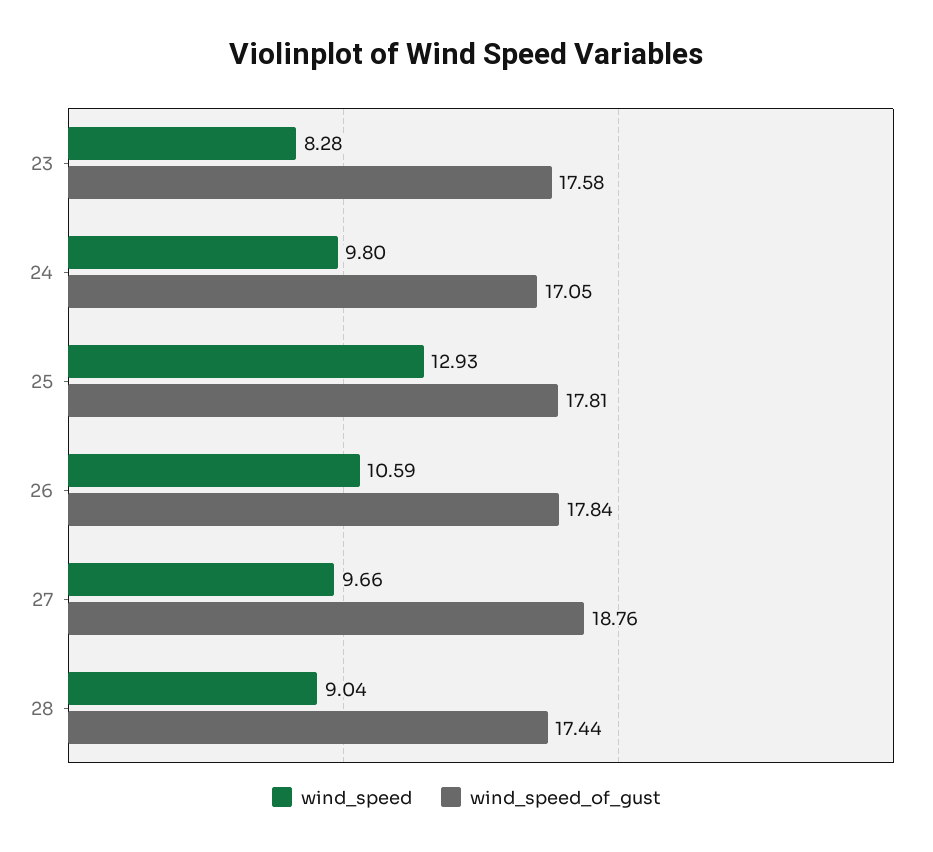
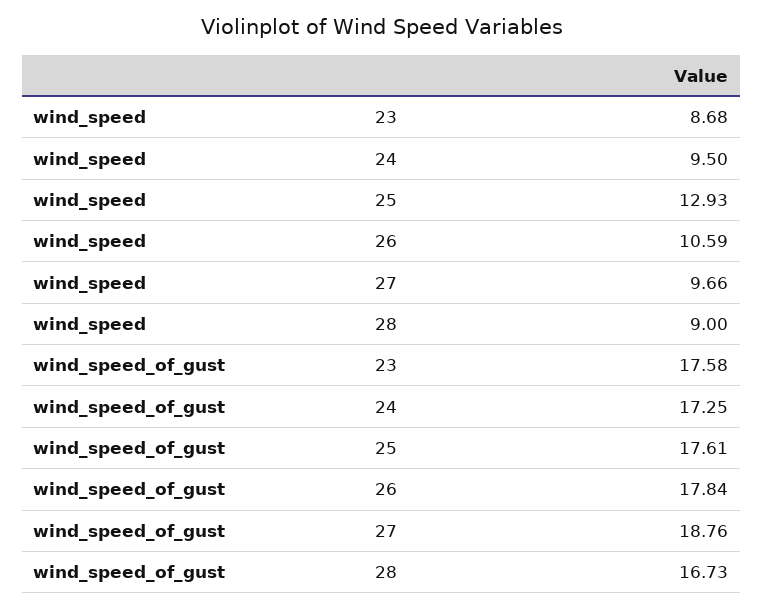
  {
    "wind_speed": {
-     "23": 8.28,
+     "23": 8.68,
-     "24": 9.8,
+     "24": 9.5,
      "25": 12.93,
      "26": 10.59,
      "27": 9.66,
-     "28": 9.04
+     "28": 9
    },
    "wind_speed_of_gust": {
      "23": 17.58,
-     "24": 17.05,
+     "24": 17.25,
-     "25": 17.81,
+     "25": 17.61,
      "26": 17.84,
      "27": 18.76,
-     "28": 17.44
+     "28": 16.73
    }
  }

